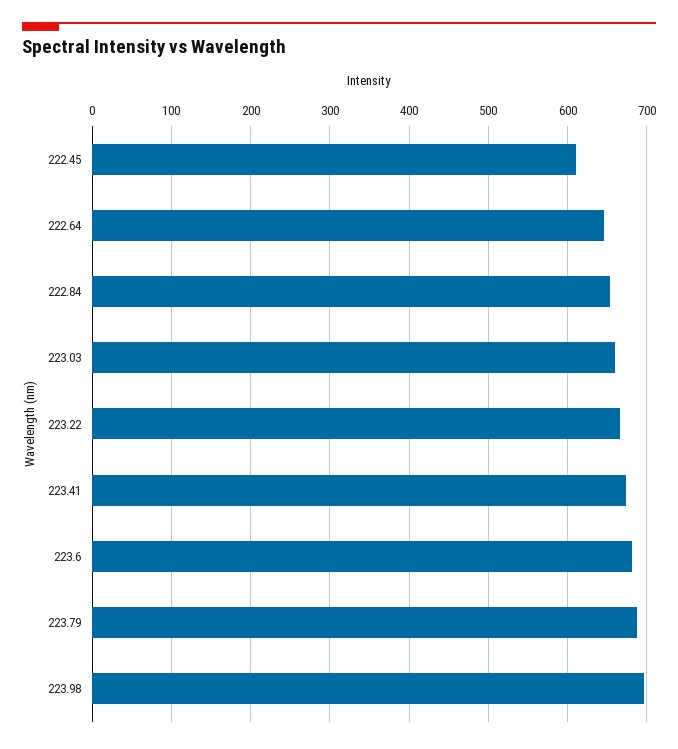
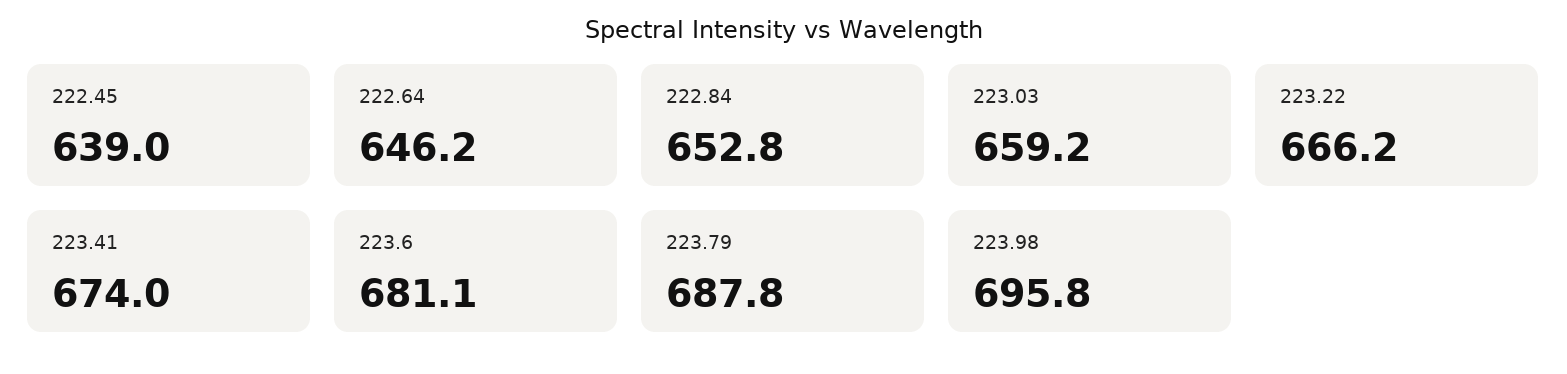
  {
-   "222.45": 610,
+   "222.45": 639,
    "222.64": 646.2,
    "222.84": 652.8,
    "223.03": 659.2,
    "223.22": 666.2,
    "223.41": 674,
    "223.6": 681.1,
    "223.79": 687.8,
    "223.98": 695.8
  }

